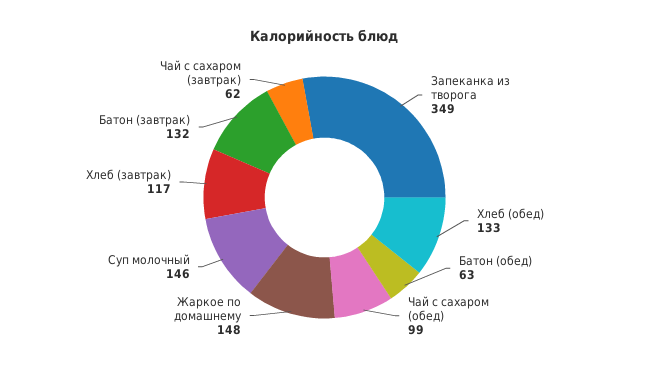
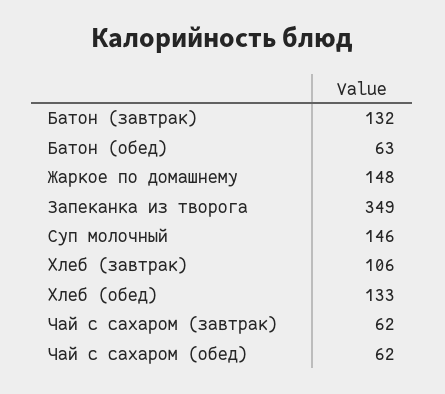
  {
    "Запеканка из творога": 349,
    "Хлеб (обед)": 133,
    "Батон (обед)": 63,
-   "Чай с сахаром (обед)": 99,
+   "Чай с сахаром (обед)": 62,
    "Жаркое по домашнему": 148,
    "Суп молочный": 146,
-   "Хлеб (завтрак)": 117,
+   "Хлеб (завтрак)": 106,
    "Батон (завтрак)": 132,
    "Чай с сахаром (завтрак)": 62
  }

